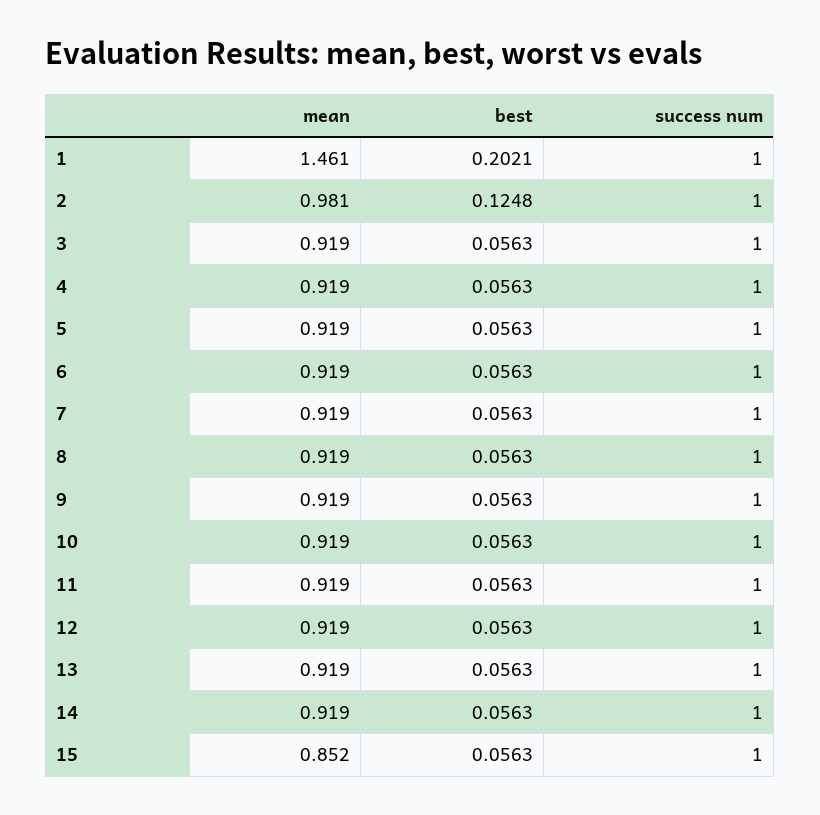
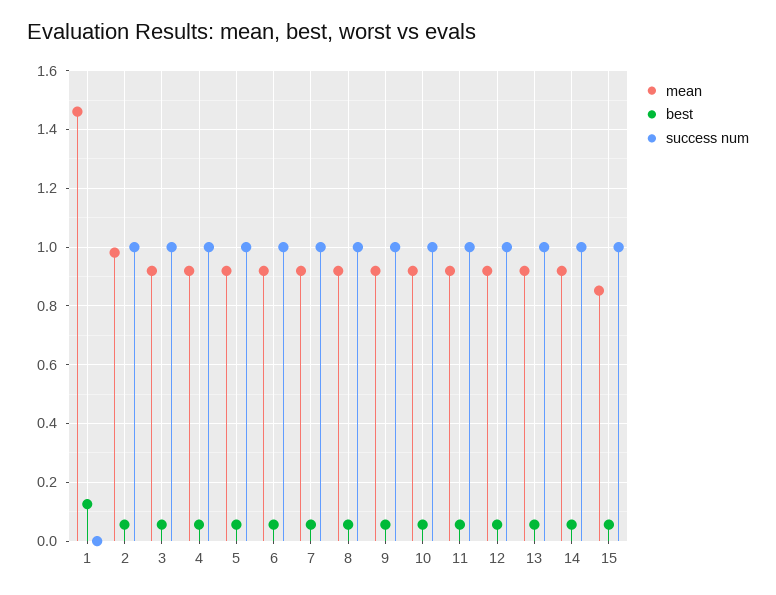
  {
    "mean": {
      "1": 1.461,
      "2": 0.981,
      "3": 0.919,
      "4": 0.919,
      "5": 0.919,
      "6": 0.919,
      "7": 0.919,
      "8": 0.919,
      "9": 0.919,
      "10": 0.919,
      "11": 0.919,
      "12": 0.919,
      "13": 0.919,
      "14": 0.919,
      "15": 0.852
    },
    "best": {
-     "1": 0.2021,
+     "1": 0.125,
-     "2": 0.1248,
+     "2": 0.05,
      "3": 0.0563,
      "4": 0.0563,
      "5": 0.0563,
      "6": 0.0563,
      "7": 0.0563,
      "8": 0.0563,
      "9": 0.0563,
      "10": 0.0563,
      "11": 0.0563,
      "12": 0.0563,
      "13": 0.0563,
      "14": 0.0563,
      "15": 0.0563
    },
    "success num": {
-     "1": 1,
+     "1": 0,
      "2": 1,
      "3": 1,
      "4": 1,
      "5": 1,
      "6": 1,
      "7": 1,
      "8": 1,
      "9": 1,
      "10": 1,
      "11": 1,
      "12": 1,
      "13": 1,
      "14": 1,
      "15": 1
    }
  }

